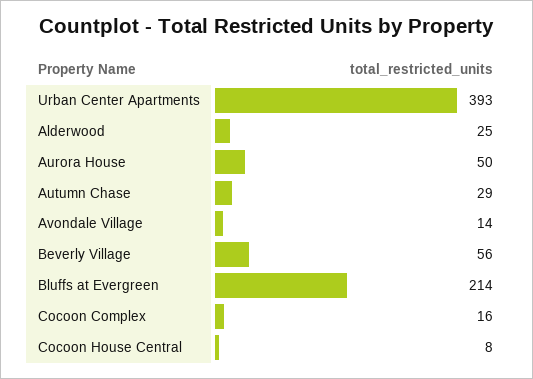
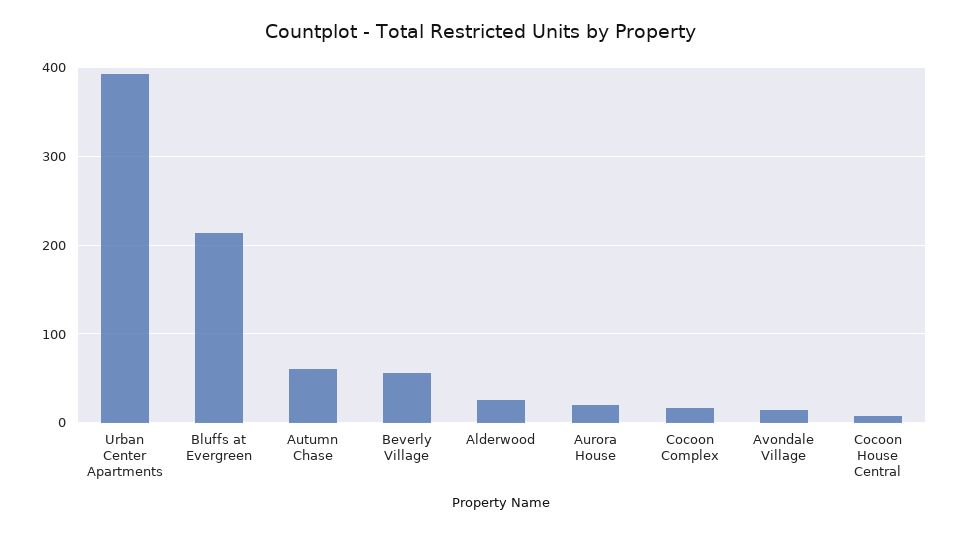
  {
    "Urban Center Apartments": 393,
    "Alderwood": 25,
-   "Aurora House": 50,
+   "Aurora House": 20,
-   "Autumn Chase": 29,
+   "Autumn Chase": 60,
    "Avondale Village": 14,
    "Beverly Village": 56,
    "Bluffs at Evergreen": 214,
    "Cocoon Complex": 16,
    "Cocoon House Central": 8
  }

